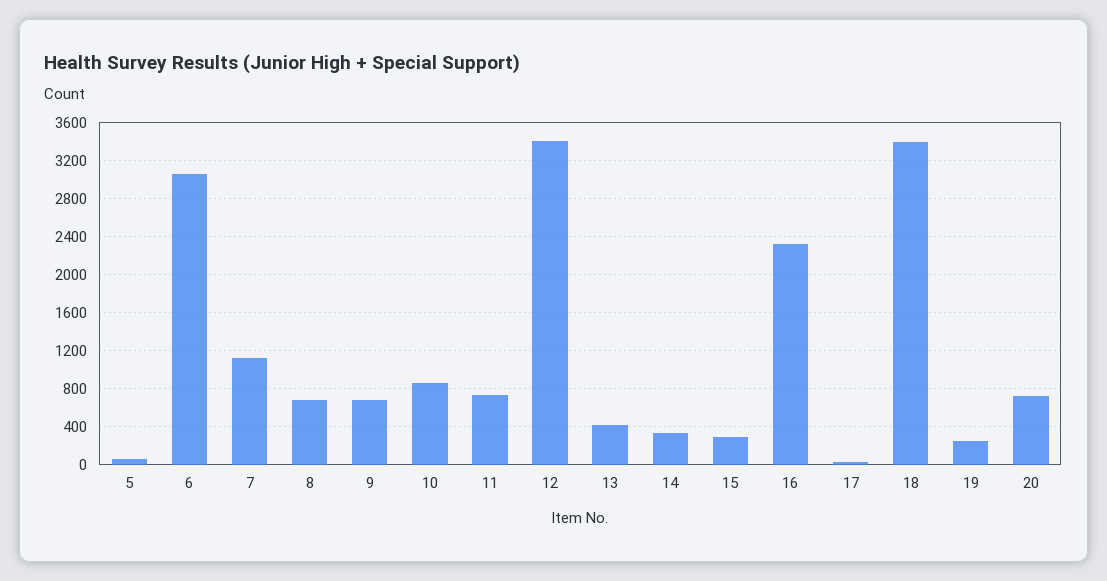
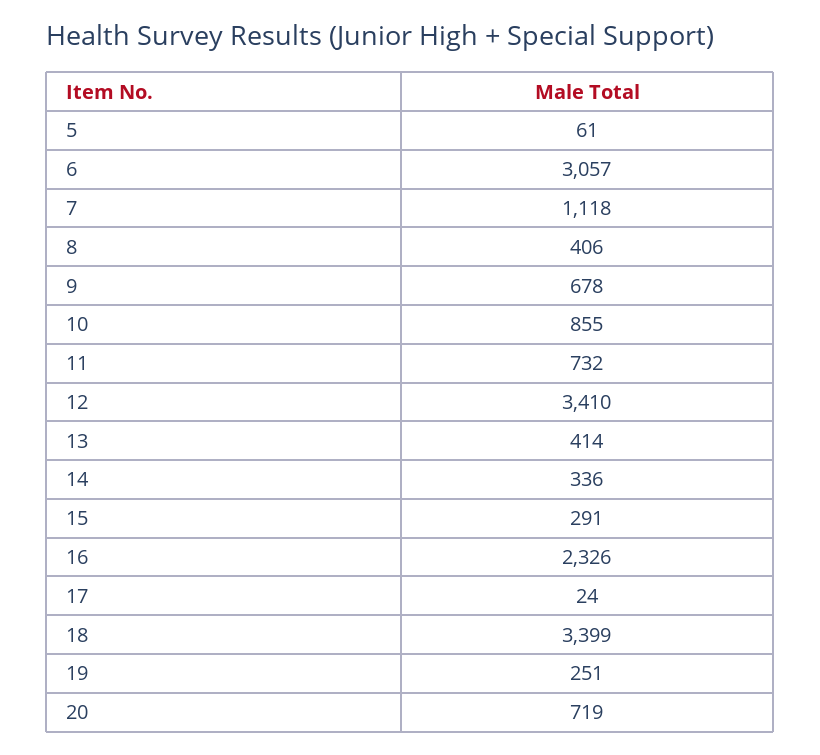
  {
    "5": 61,
    "6": 3057,
    "7": 1118,
-   "8": 700,
+   "8": 406,
    "9": 678,
    "10": 855,
    "11": 732,
    "12": 3410,
    "13": 414,
    "14": 336,
    "15": 291,
    "16": 2326,
    "17": 24,
    "18": 3399,
    "19": 251,
    "20": 719
  }

